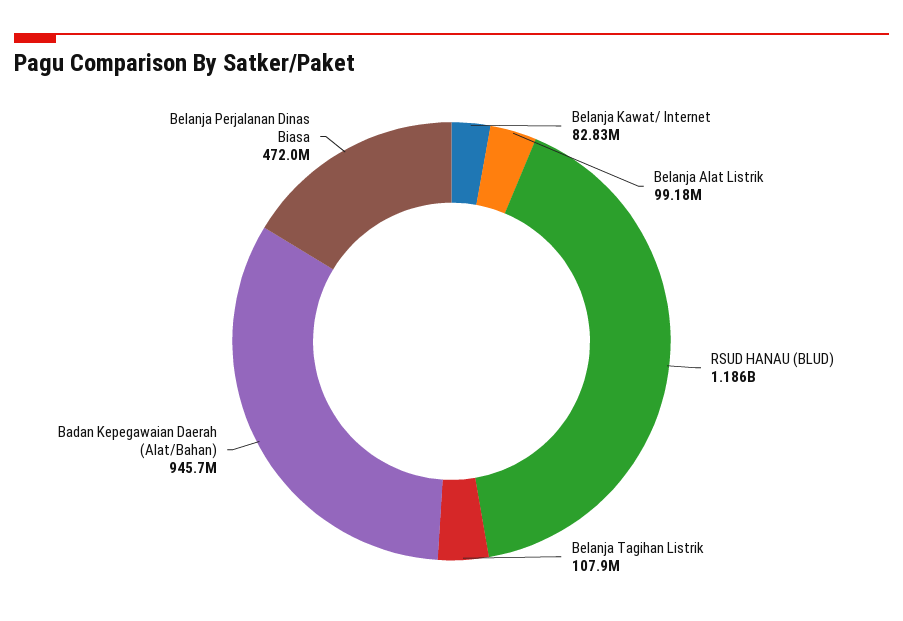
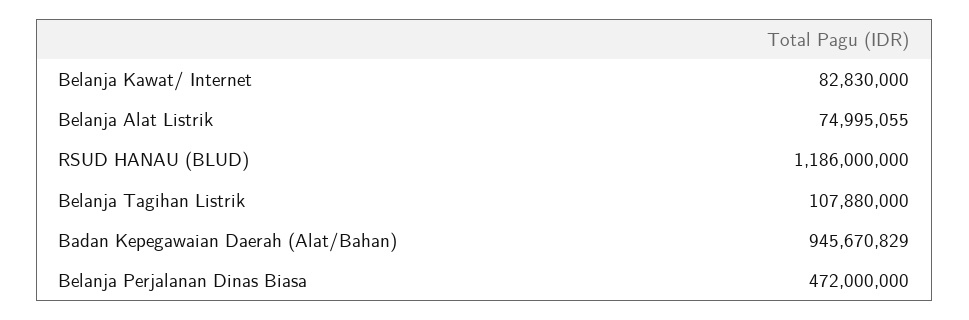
  {
    "Belanja Kawat/ Internet": 82830000,
-   "Belanja Alat Listrik": 99180000,
+   "Belanja Alat Listrik": 74995055,
    "RSUD HANAU (BLUD)": 1186000000,
    "Belanja Tagihan Listrik": 107880000,
    "Badan Kepegawaian Daerah (Alat/Bahan)": 945670829,
    "Belanja Perjalanan Dinas Biasa": 472000000
  }

